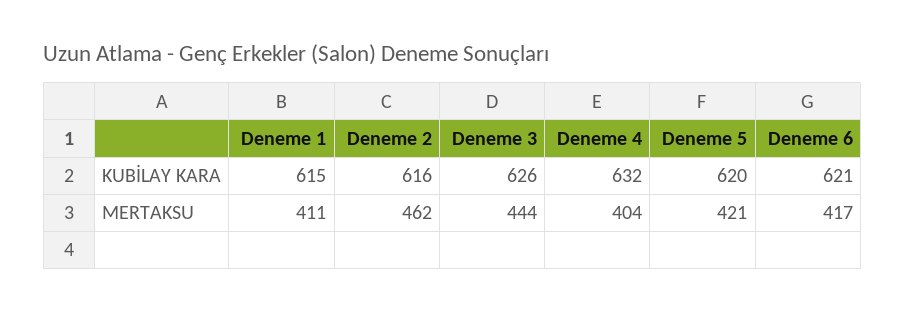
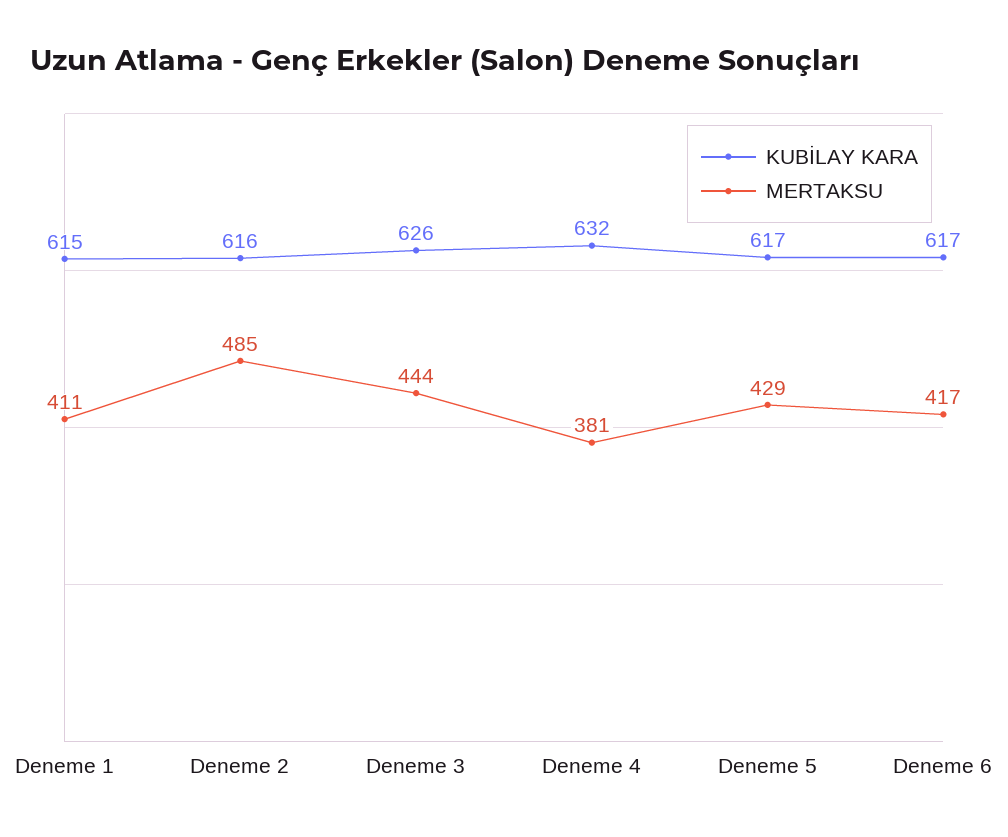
  {
    "KUBİLAY KARA": {
      "Deneme 1": 615,
      "Deneme 2": 616,
      "Deneme 3": 626,
      "Deneme 4": 632,
-     "Deneme 5": 620,
+     "Deneme 5": 617,
-     "Deneme 6": 621
+     "Deneme 6": 617
    },
    "MERTAKSU": {
      "Deneme 1": 411,
-     "Deneme 2": 462,
+     "Deneme 2": 485,
      "Deneme 3": 444,
-     "Deneme 4": 404,
+     "Deneme 4": 381,
-     "Deneme 5": 421,
+     "Deneme 5": 429,
      "Deneme 6": 417
    }
  }

